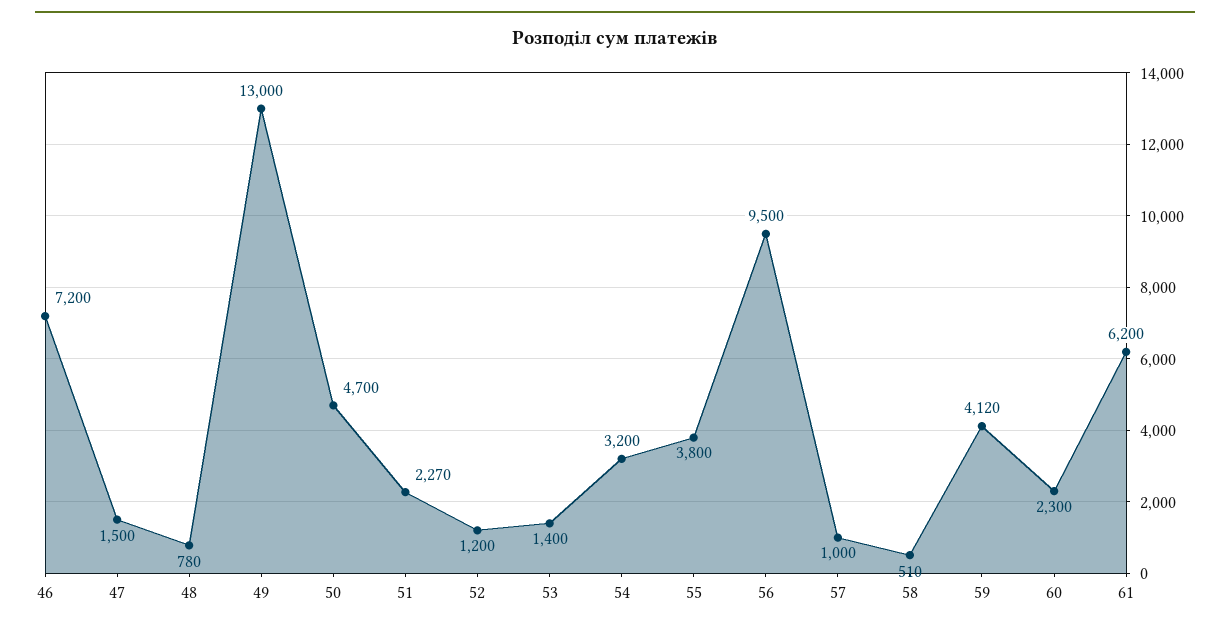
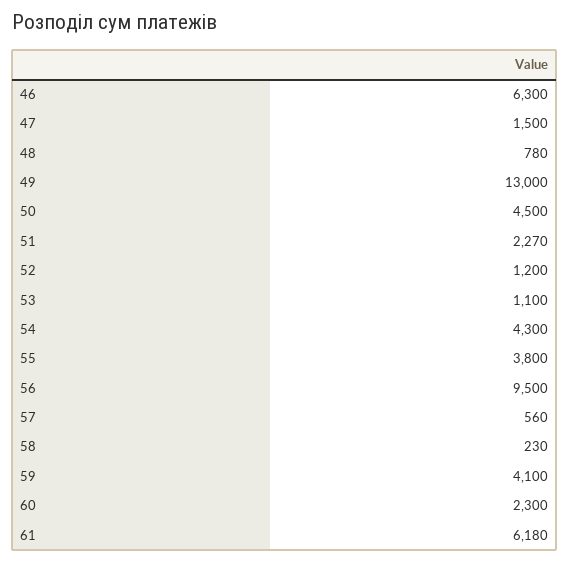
  {
-   "46": 7200,
+   "46": 6300,
    "47": 1500,
    "48": 780,
    "49": 13000,
-   "50": 4700,
+   "50": 4500,
    "51": 2270,
    "52": 1200,
-   "53": 1400,
+   "53": 1100,
-   "54": 3200,
+   "54": 4300,
    "55": 3800,
    "56": 9500,
-   "57": 1000,
+   "57": 560,
-   "58": 510,
+   "58": 230,
-   "59": 4120,
+   "59": 4100,
    "60": 2300,
-   "61": 6200
+   "61": 6180
  }

